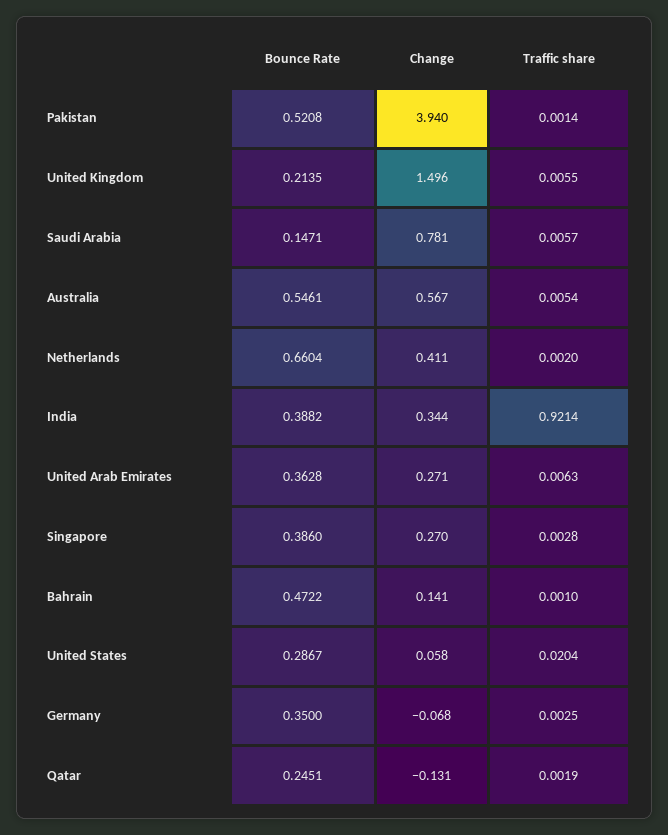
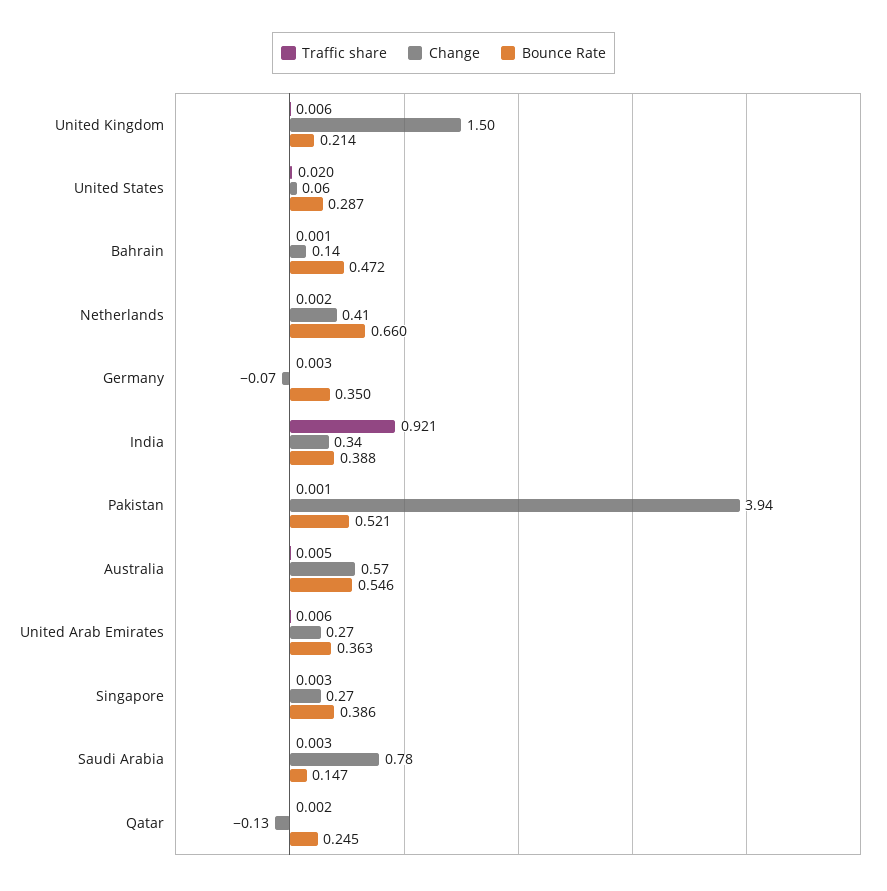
  {
    "Bounce Rate": {
      "Pakistan": 0.5208,
      "United Kingdom": 0.2135,
      "Saudi Arabia": 0.1471,
      "Australia": 0.5461,
      "Netherlands": 0.6604,
      "India": 0.3882,
      "United Arab Emirates": 0.3628,
      "Singapore": 0.386,
      "Bahrain": 0.4722,
      "United States": 0.2867,
      "Germany": 0.35,
      "Qatar": 0.2451
    },
    "Change": {
      "Pakistan": 3.94,
      "United Kingdom": 1.496,
      "Saudi Arabia": 0.781,
      "Australia": 0.567,
      "Netherlands": 0.411,
      "India": 0.344,
      "United Arab Emirates": 0.271,
      "Singapore": 0.27,
      "Bahrain": 0.141,
      "United States": 0.058,
      "Germany": -0.068,
      "Qatar": -0.131
    },
    "Traffic share": {
      "Pakistan": 0.0014,
      "United Kingdom": 0.0055,
-     "Saudi Arabia": 0.0057,
+     "Saudi Arabia": 0.003,
      "Australia": 0.0054,
      "Netherlands": 0.002,
      "India": 0.9214,
      "United Arab Emirates": 0.0063,
      "Singapore": 0.0028,
      "Bahrain": 0.001,
      "United States": 0.0204,
      "Germany": 0.0025,
      "Qatar": 0.0019
    }
  }

